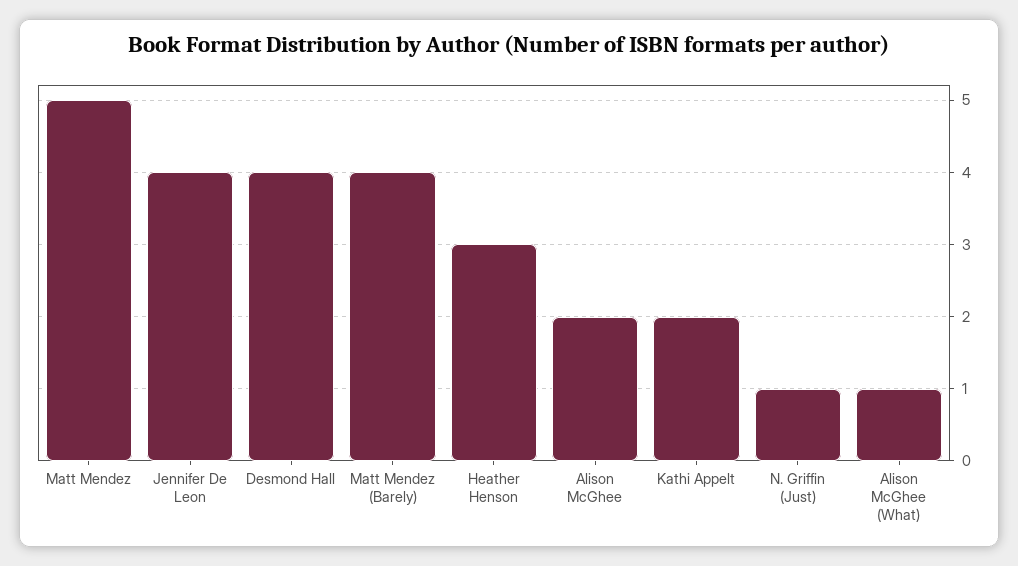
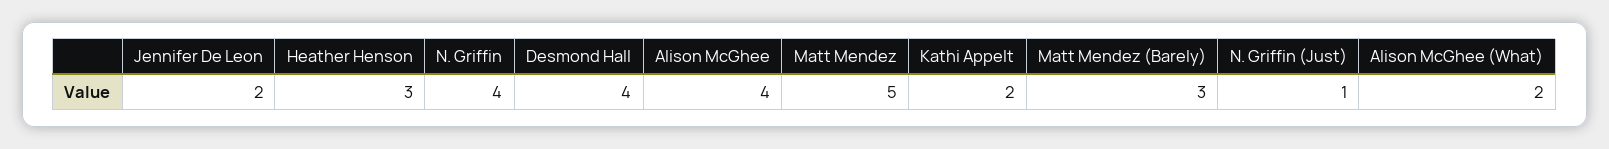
  {
    "Matt Mendez": 5,
-   "Jennifer De Leon": 4,
+   "Jennifer De Leon": 2,
    "Desmond Hall": 4,
-   "Matt Mendez (Barely)": 4,
+   "Matt Mendez (Barely)": 3,
    "Heather Henson": 3,
-   "Alison McGhee": 2,
+   "Alison McGhee": 4,
    "Kathi Appelt": 2,
    "N. Griffin (Just)": 1,
-   "Alison McGhee (What)": 1
+   "Alison McGhee (What)": 2,
+   "N. Griffin": 4
  }

